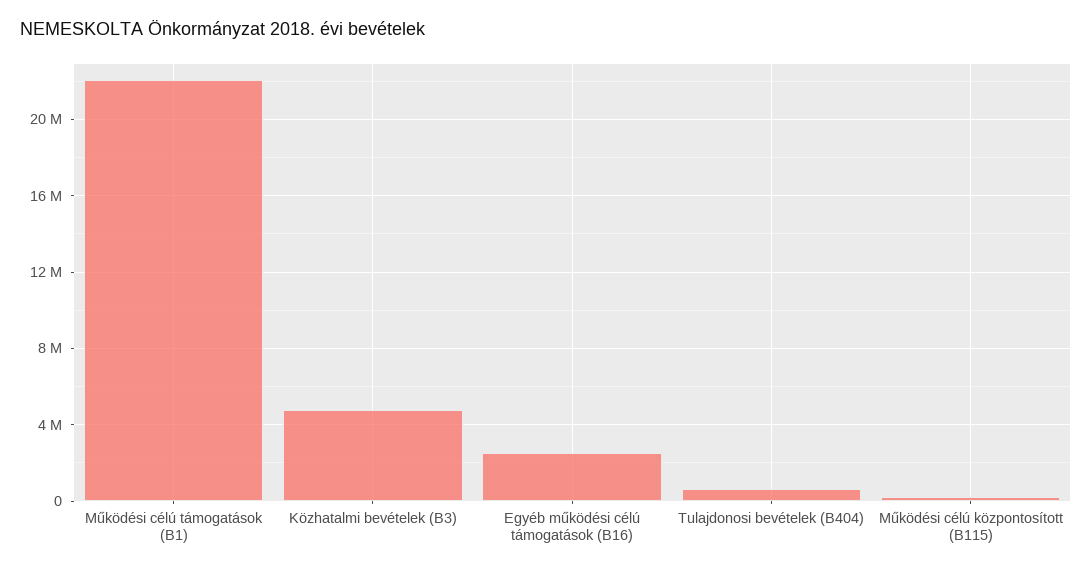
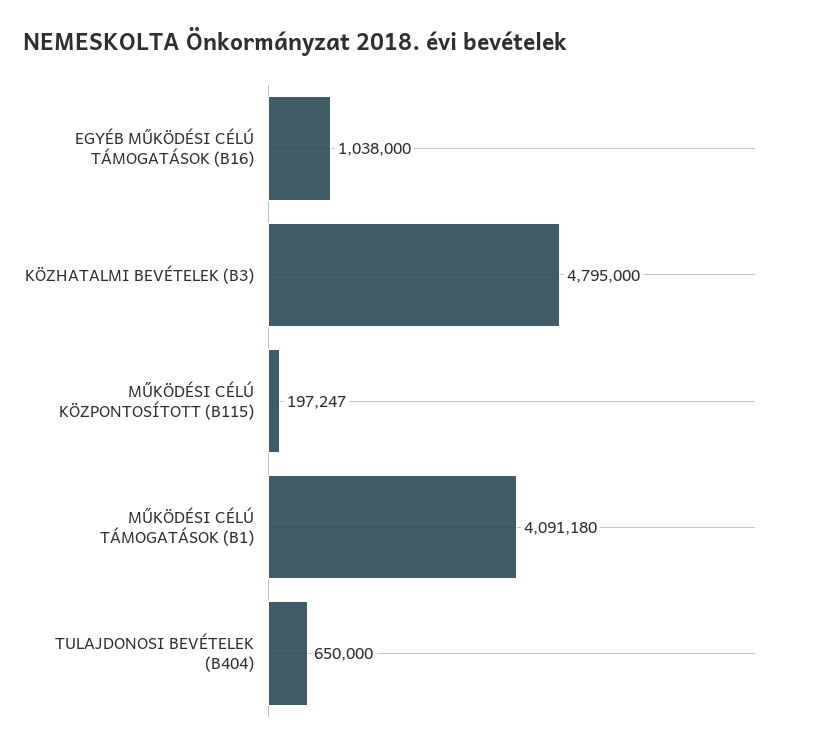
  {
-   "Működési célú támogatások (B1)": 22000000,
+   "Működési célú támogatások (B1)": 4091180,
    "Közhatalmi bevételek (B3)": 4795000,
-   "Egyéb működési célú támogatások (B16)": 2500000,
+   "Egyéb működési célú támogatások (B16)": 1038000,
    "Tulajdonosi bevételek (B404)": 650000,
    "Működési célú központosított (B115)": 197247
  }

